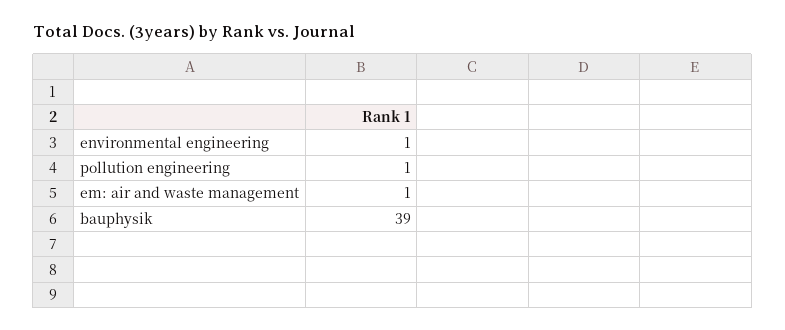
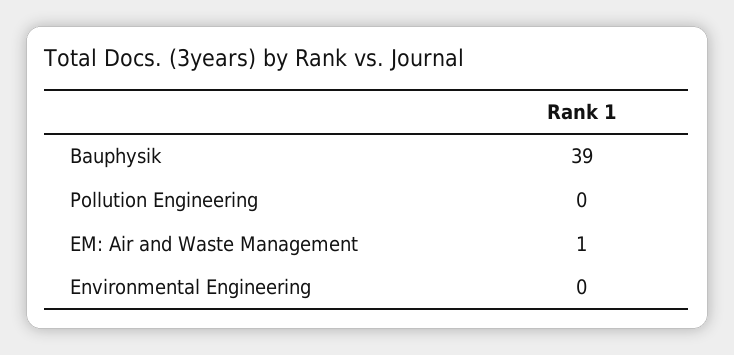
  {
-   "environmental engineering": 1,
+   "environmental engineering": 0,
-   "pollution engineering": 1,
+   "pollution engineering": 0,
    "em: air and waste management": 1,
    "bauphysik": 39
  }

